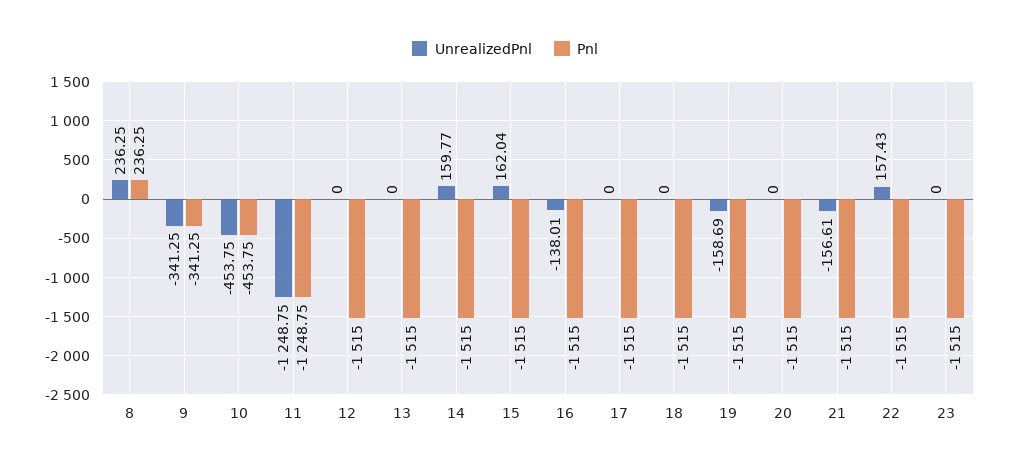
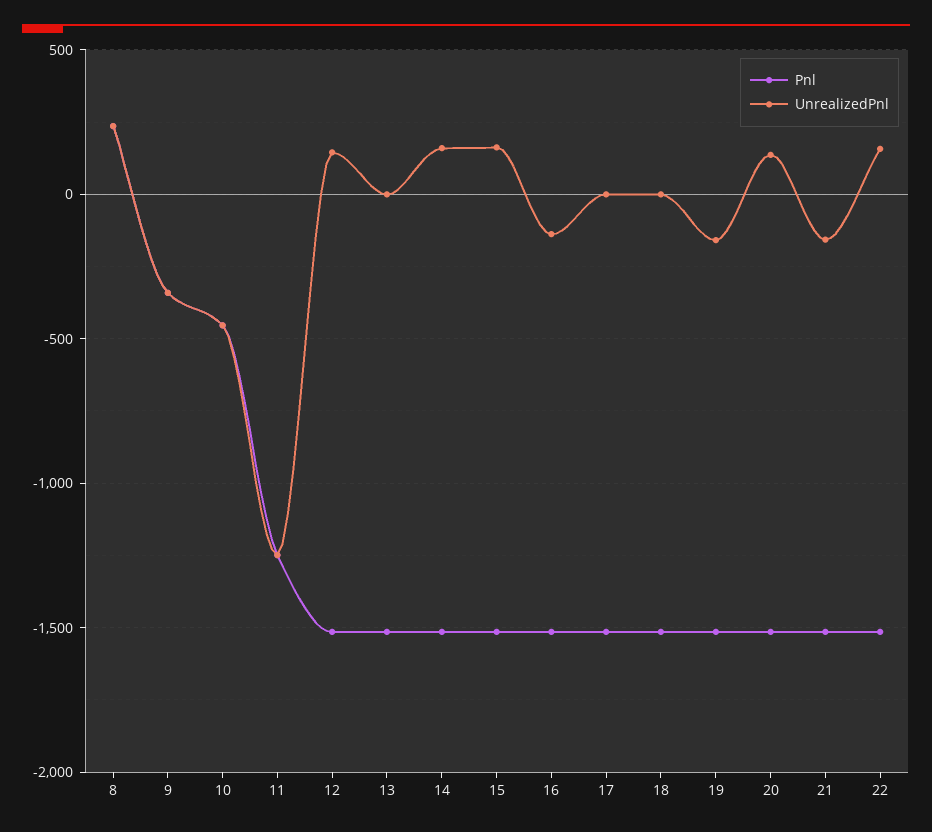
  {
    "UnrealizedPnl": {
      "8": 236.25,
      "9": -341.25,
      "10": -453.75,
      "11": -1248.75,
-     "12": 0,
+     "12": 150,
      "13": 0,
      "14": 159.77,
      "15": 162.04,
      "16": -138.01,
      "17": 0,
      "18": 0,
      "19": -158.69,
-     "20": 0,
+     "20": 150,
      "21": -156.61,
-     "22": 157.43,
+     "22": 157.43
-     "23": 0
    },
    "Pnl": {
      "8": 236.25,
      "9": -341.25,
      "10": -453.75,
      "11": -1248.75,
      "12": -1515,
      "13": -1515,
      "14": -1515,
      "15": -1515,
      "16": -1515,
      "17": -1515,
      "18": -1515,
      "19": -1515,
      "20": -1515,
      "21": -1515,
-     "22": -1515,
+     "22": -1515
-     "23": -1515
    }
  }

